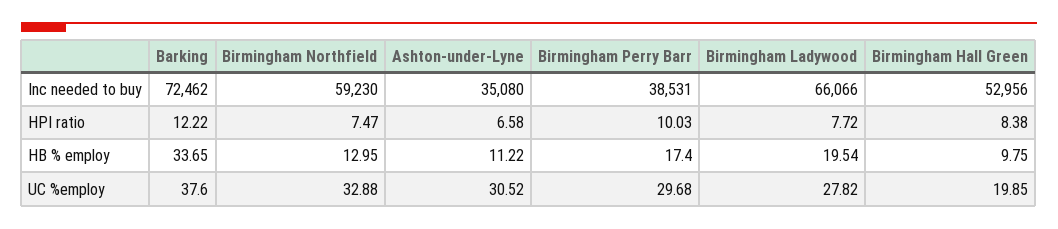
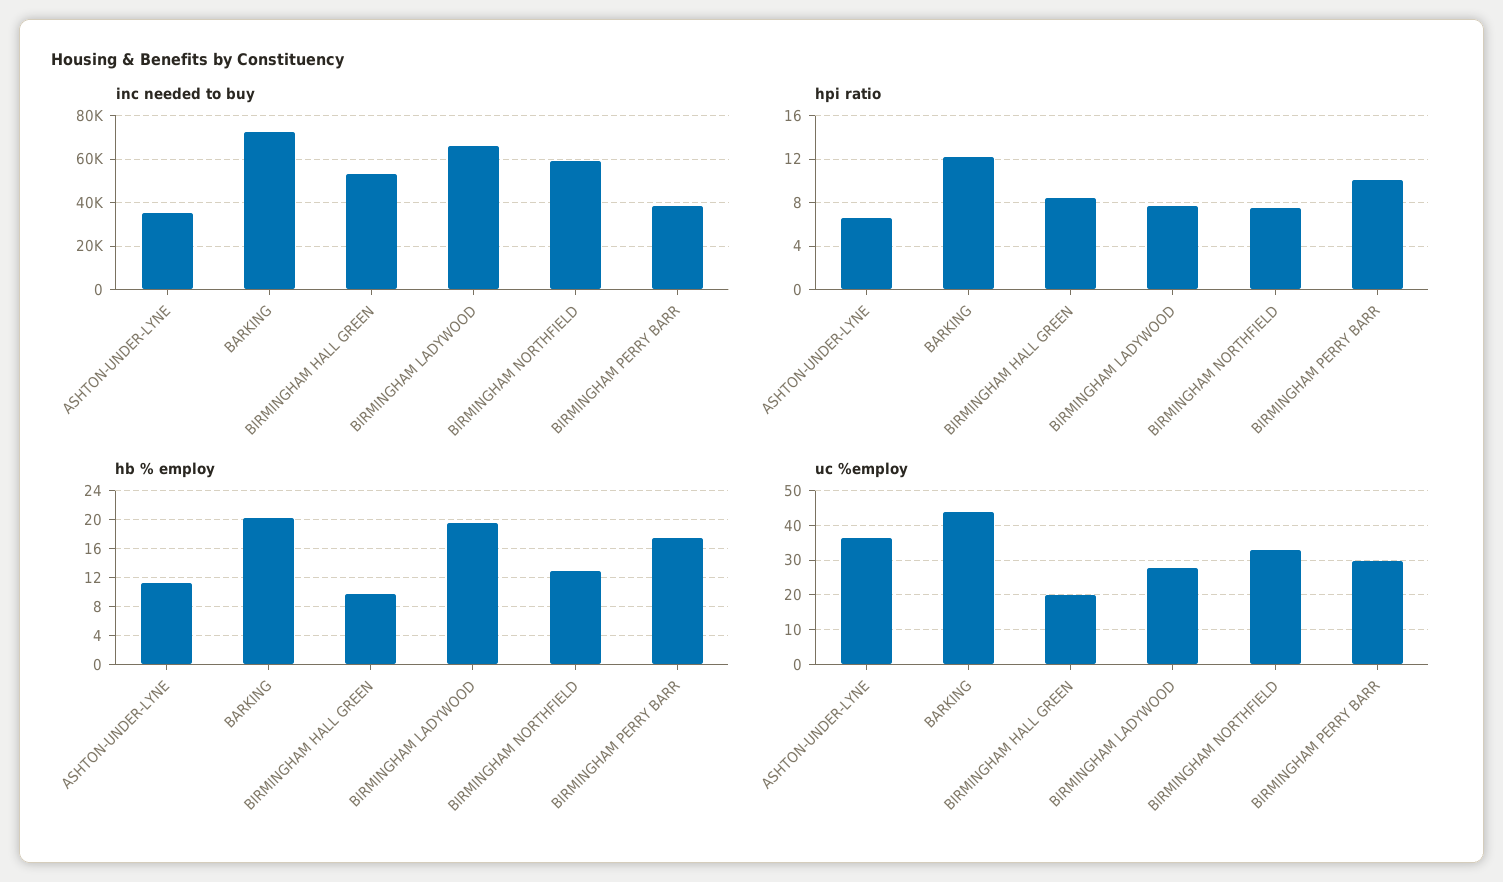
  {
    "Inc needed to buy": {
      "Barking": 72462,
      "Birmingham Northfield": 59230,
      "Ashton-under-Lyne": 35080,
      "Birmingham Perry Barr": 38531,
      "Birmingham Ladywood": 66066,
      "Birmingham Hall Green": 52956
    },
    "HPI ratio": {
      "Barking": 12.22,
      "Birmingham Northfield": 7.47,
      "Ashton-under-Lyne": 6.58,
      "Birmingham Perry Barr": 10.03,
      "Birmingham Ladywood": 7.72,
      "Birmingham Hall Green": 8.38
    },
    "HB % employ": {
-     "Barking": 33.65,
+     "Barking": 20,
      "Birmingham Northfield": 12.95,
      "Ashton-under-Lyne": 11.22,
      "Birmingham Perry Barr": 17.4,
      "Birmingham Ladywood": 19.54,
      "Birmingham Hall Green": 9.75
    },
    "UC %employ": {
-     "Barking": 37.6,
+     "Barking": 44,
      "Birmingham Northfield": 32.88,
-     "Ashton-under-Lyne": 30.52,
+     "Ashton-under-Lyne": 36,
      "Birmingham Perry Barr": 29.68,
      "Birmingham Ladywood": 27.82,
      "Birmingham Hall Green": 19.85
    }
  }

